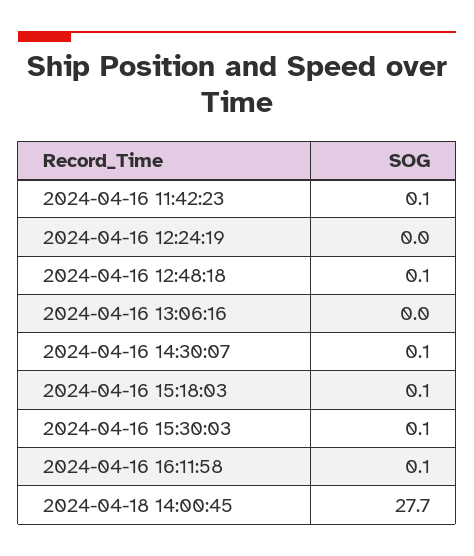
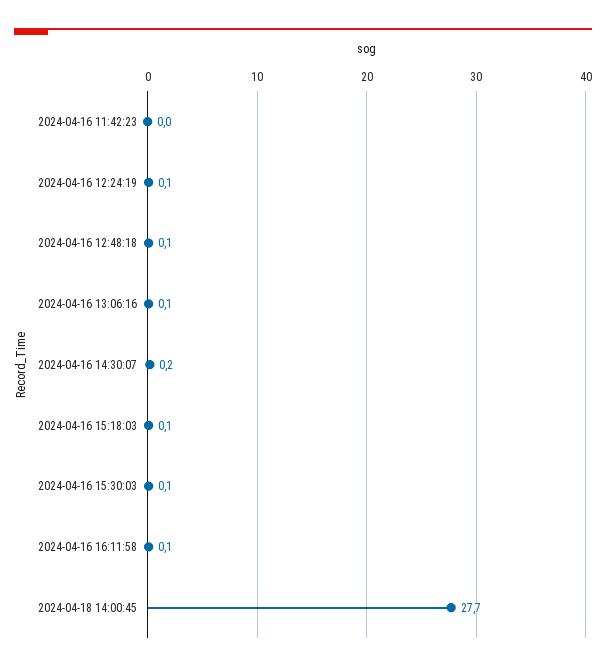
  {
-   "2024-04-16 11:42:23": 0.1,
+   "2024-04-16 11:42:23": 0,
-   "2024-04-16 12:24:19": 0,
+   "2024-04-16 12:24:19": 0.1,
    "2024-04-16 12:48:18": 0.1,
-   "2024-04-16 13:06:16": 0,
+   "2024-04-16 13:06:16": 0.1,
-   "2024-04-16 14:30:07": 0.1,
+   "2024-04-16 14:30:07": 0.2,
    "2024-04-16 15:18:03": 0.1,
    "2024-04-16 15:30:03": 0.1,
    "2024-04-16 16:11:58": 0.1,
    "2024-04-18 14:00:45": 27.7
  }

